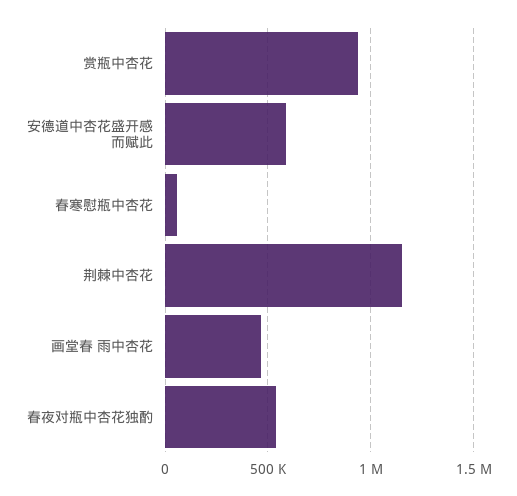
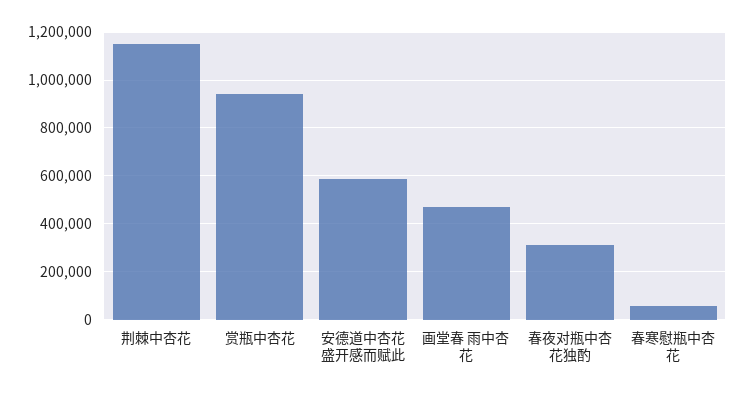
  {
    "赏瓶中杏花": 950000,
    "安德道中杏花盛开感而赋此": 600000,
    "春寒慰瓶中杏花": 50000,
    "荆棘中杏花": 1150000,
    "画堂春 雨中杏花": 450000,
-   "春夜对瓶中杏花独酌": 550000
+   "春夜对瓶中杏花独酌": 300000
  }

